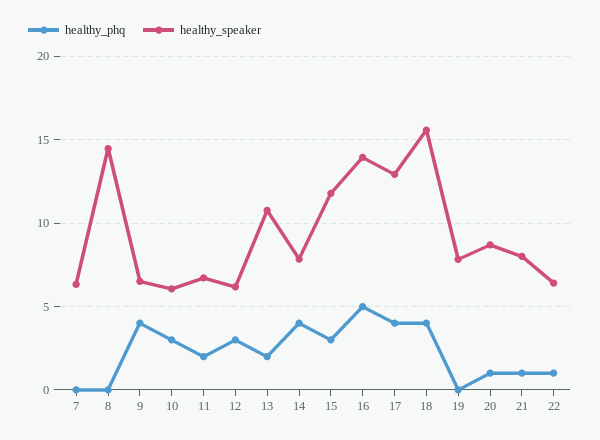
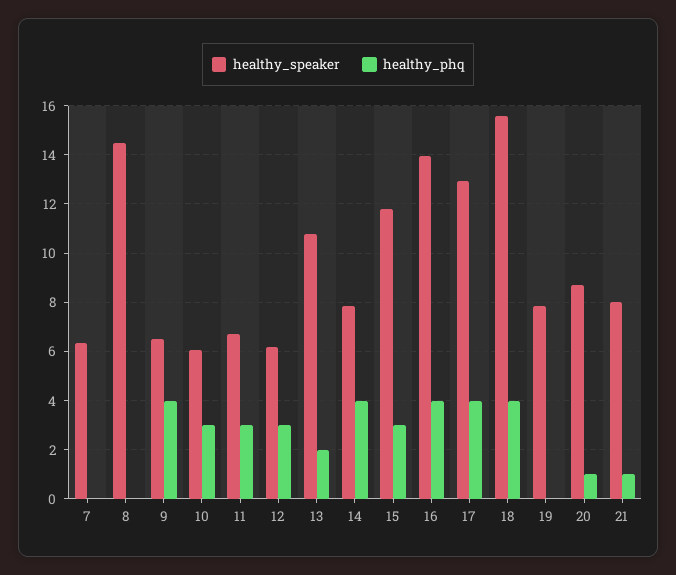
  {
    "healthy_phq": {
      "7": 0,
      "8": 0,
      "9": 4,
      "10": 3,
-     "11": 2,
+     "11": 3,
      "12": 3,
      "13": 2,
      "14": 4,
      "15": 3,
-     "16": 5,
+     "16": 4,
      "17": 4,
      "18": 4,
      "19": 0,
      "20": 1,
-     "21": 1,
+     "21": 1
-     "22": 1
    },
    "healthy_speaker": {
      "7": 6.25,
      "8": 14.5,
      "9": 6.5,
      "10": 6,
      "11": 6.75,
      "12": 6.25,
      "13": 10.75,
      "14": 7.75,
      "15": 11.75,
      "16": 14,
      "17": 13,
      "18": 15.5,
      "19": 7.75,
      "20": 8.75,
-     "21": 8,
+     "21": 8
-     "22": 6.5
    }
  }

